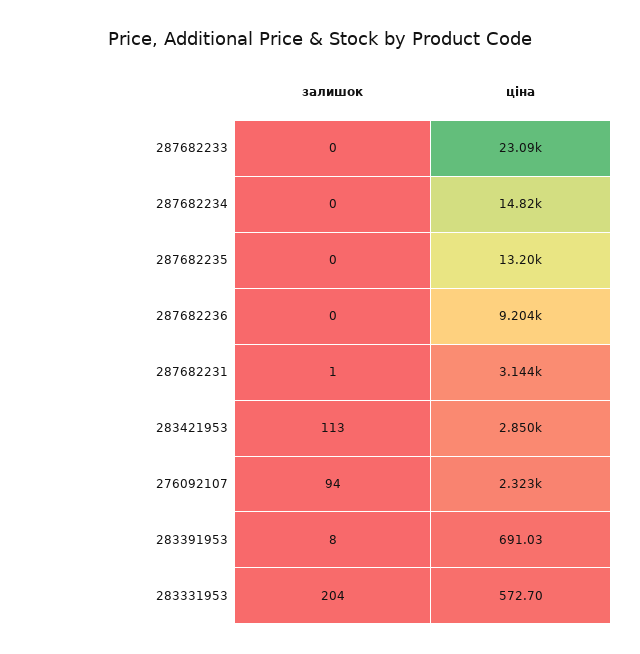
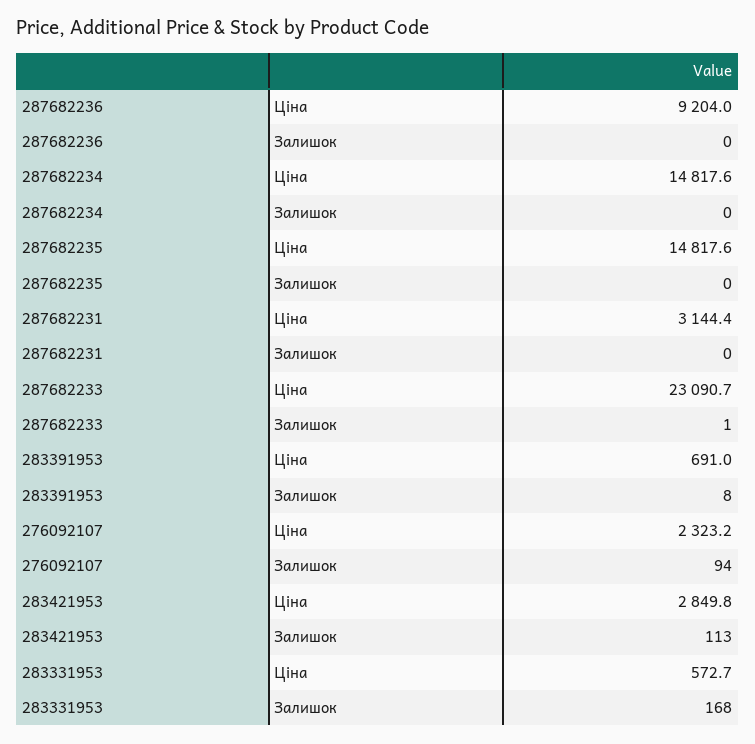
  {
    "залишок": {
-     "287682233": 0,
+     "287682233": 1,
      "287682234": 0,
      "287682235": 0,
      "287682236": 0,
-     "287682231": 1,
+     "287682231": 0,
      "283421953": 113,
      "276092107": 94,
      "283391953": 8,
-     "283331953": 204
+     "283331953": 168
    },
    "ціна": {
      "287682233": 23090.7,
      "287682234": 14817.6,
-     "287682235": 13200,
+     "287682235": 14817.6,
      "287682236": 9204,
      "287682231": 3144.4,
      "283421953": 2849.8,
      "276092107": 2323.2,
      "283391953": 691.03,
      "283331953": 572.7
    }
  }

